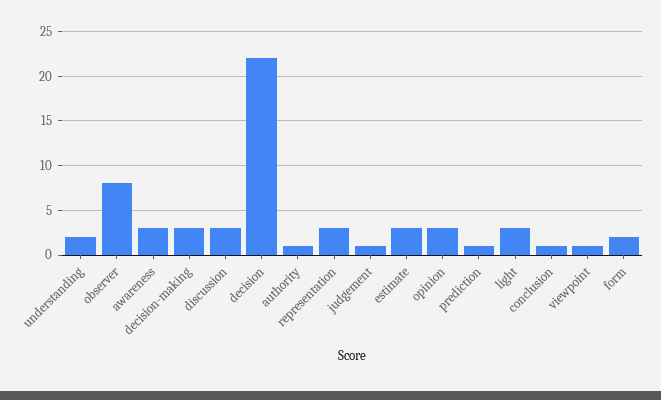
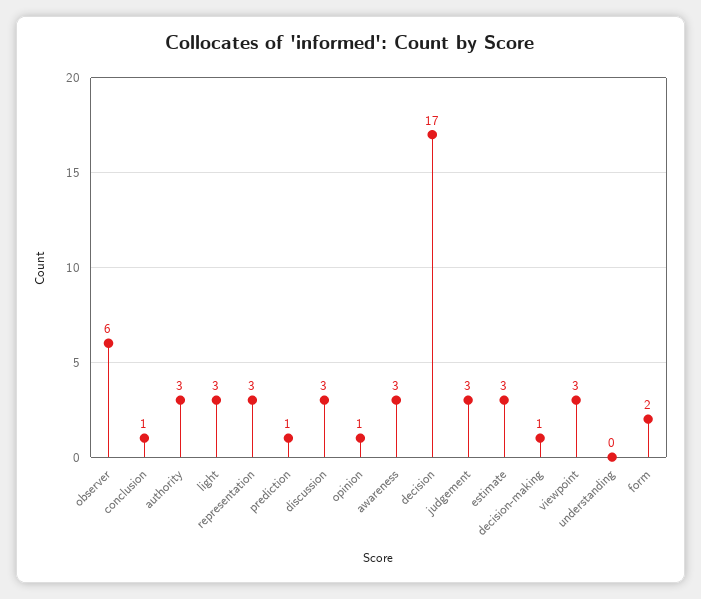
  {
-   "understanding": 2,
+   "understanding": 0,
-   "observer": 8,
+   "observer": 6,
    "awareness": 3,
-   "decision-making": 3,
+   "decision-making": 1,
    "discussion": 3,
-   "decision": 22,
+   "decision": 17,
-   "authority": 1,
+   "authority": 3,
    "representation": 3,
-   "judgement": 1,
+   "judgement": 3,
    "estimate": 3,
-   "opinion": 3,
+   "opinion": 1,
    "prediction": 1,
    "light": 3,
    "conclusion": 1,
-   "viewpoint": 1,
+   "viewpoint": 3,
    "form": 2
  }

